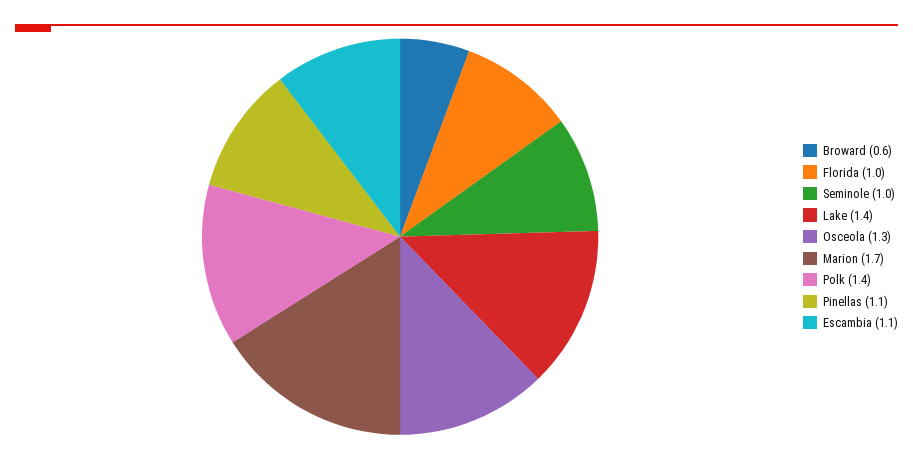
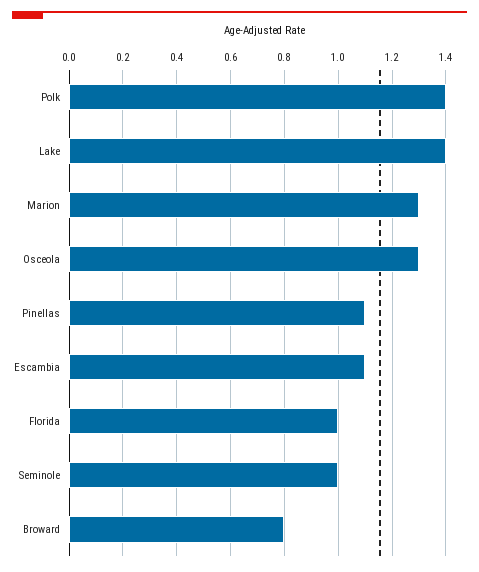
  {
-   "Broward": 0.6,
+   "Broward": 0.8,
    "Florida": 1,
    "Seminole": 1,
    "Lake": 1.4,
    "Osceola": 1.3,
-   "Marion": 1.7,
+   "Marion": 1.3,
    "Polk": 1.4,
    "Pinellas": 1.1,
    "Escambia": 1.1
  }

